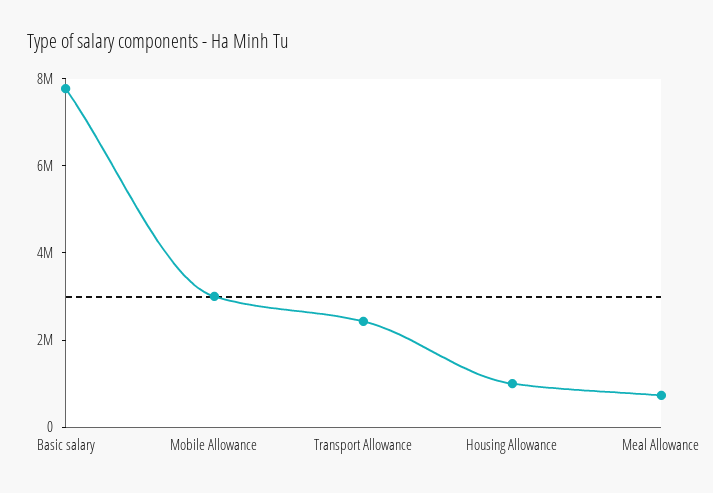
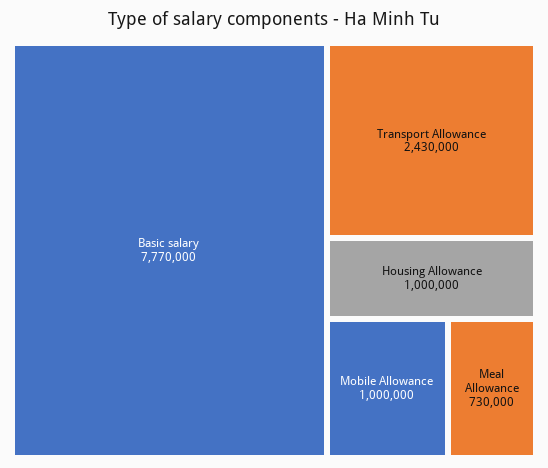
  {
    "Basic salary": 7770000,
-   "Mobile Allowance": 3000000,
+   "Mobile Allowance": 1000000,
    "Transport Allowance": 2430000,
    "Housing Allowance": 1000000,
    "Meal Allowance": 730000
  }

